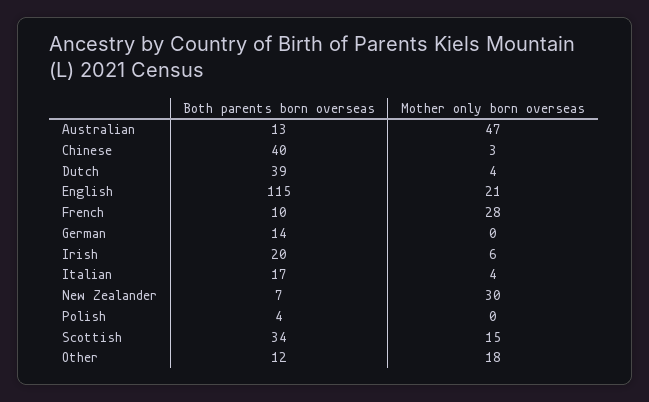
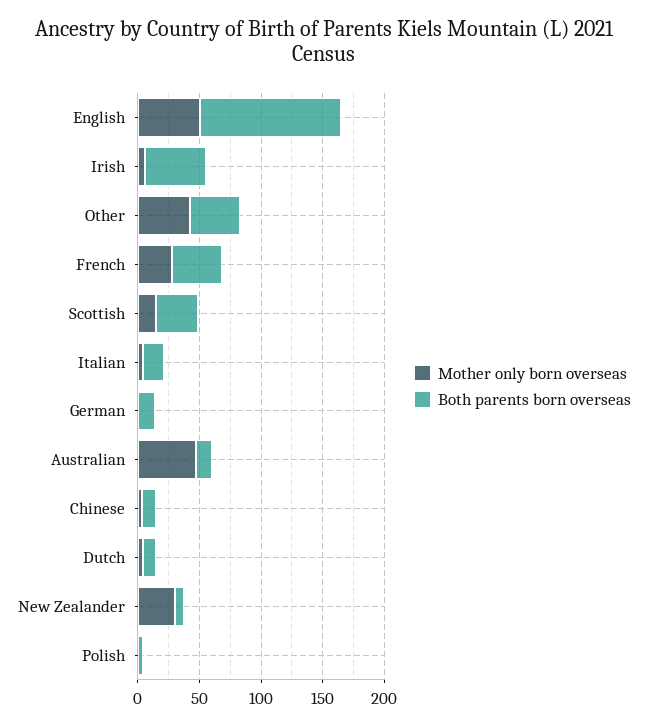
  {
    "Both parents born overseas": {
      "Australian": 13,
-     "Chinese": 40,
+     "Chinese": 10,
-     "Dutch": 39,
+     "Dutch": 10,
      "English": 115,
-     "French": 10,
+     "French": 40,
      "German": 14,
-     "Irish": 20,
+     "Irish": 50,
      "Italian": 17,
      "New Zealander": 7,
      "Polish": 4,
      "Scottish": 34,
-     "Other": 12
+     "Other": 40
    },
    "Mother only born overseas": {
      "Australian": 47,
      "Chinese": 3,
      "Dutch": 4,
-     "English": 21,
+     "English": 50,
      "French": 28,
      "German": 0,
      "Irish": 6,
      "Italian": 4,
      "New Zealander": 30,
      "Polish": 0,
      "Scottish": 15,
-     "Other": 18
+     "Other": 40
    }
  }

